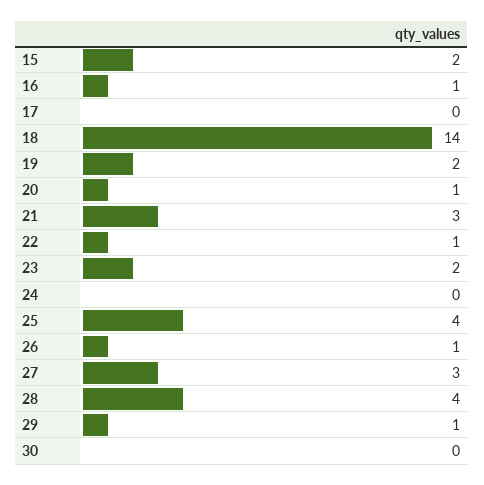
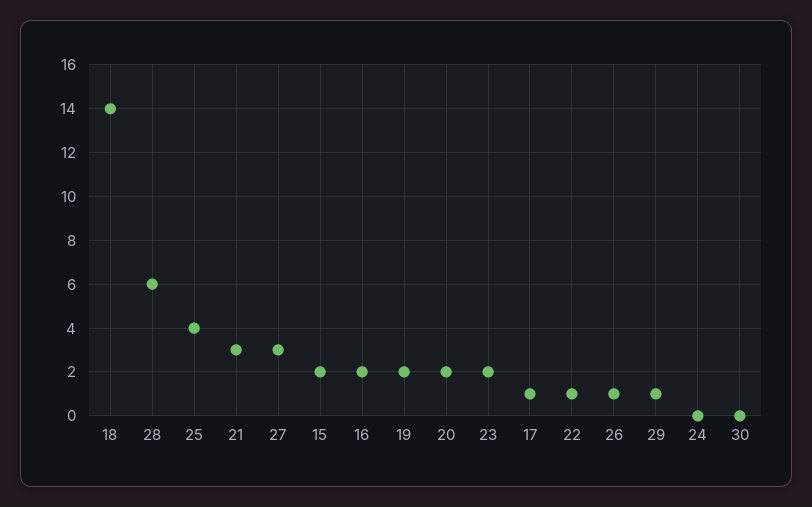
  {
    "15": 2,
-   "16": 1,
+   "16": 2,
-   "17": 0,
+   "17": 1,
    "18": 14,
    "19": 2,
-   "20": 1,
+   "20": 2,
    "21": 3,
    "22": 1,
    "23": 2,
    "24": 0,
    "25": 4,
    "26": 1,
    "27": 3,
-   "28": 4,
+   "28": 6,
    "29": 1,
    "30": 0
  }

